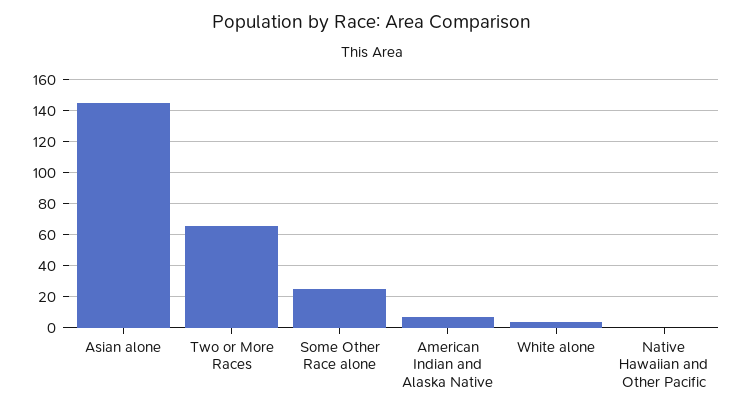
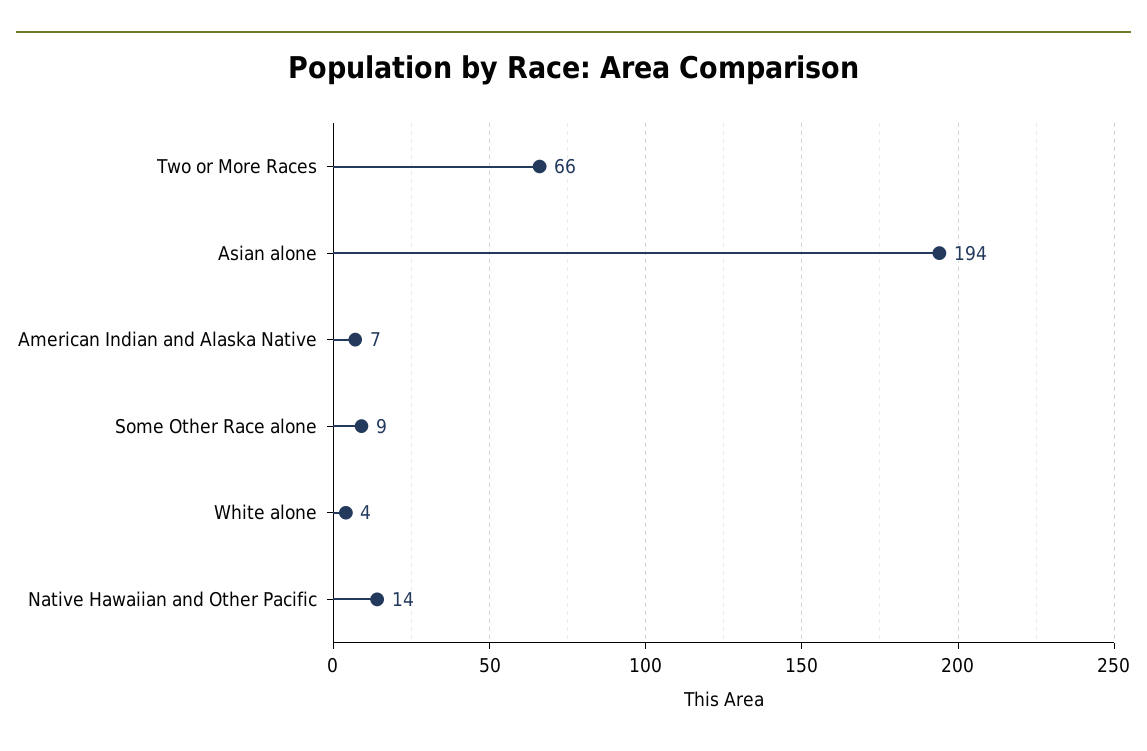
  {
-   "Asian alone": 145,
+   "Asian alone": 194,
    "Two or More Races": 66,
-   "Some Other Race alone": 25,
+   "Some Other Race alone": 9,
    "American Indian and Alaska Native": 7,
    "White alone": 4,
-   "Native Hawaiian and Other Pacific": 0
+   "Native Hawaiian and Other Pacific": 14
  }

